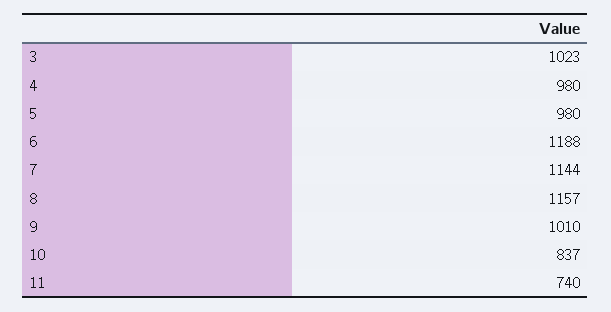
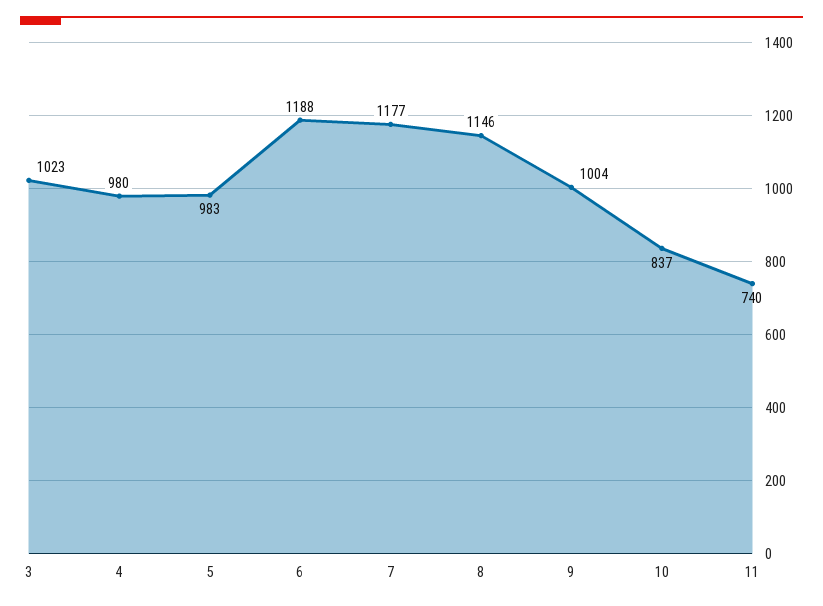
  {
    "3": 1023,
    "4": 980,
-   "5": 980,
+   "5": 983,
    "6": 1188,
-   "7": 1144,
+   "7": 1177,
-   "8": 1157,
+   "8": 1146,
-   "9": 1010,
+   "9": 1004,
    "10": 837,
    "11": 740
  }

